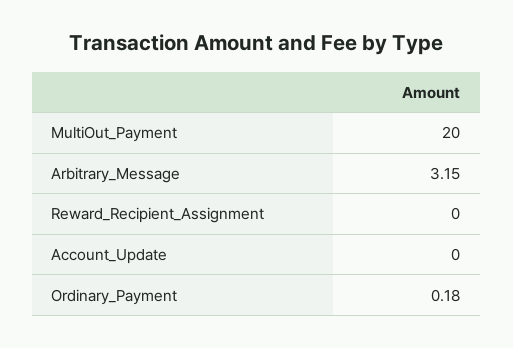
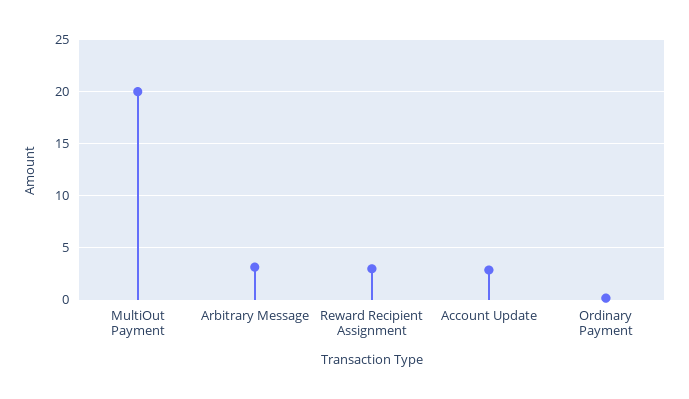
  {
    "MultiOut_Payment": 20,
    "Arbitrary_Message": 3.15,
-   "Reward_Recipient_Assignment": 0,
+   "Reward_Recipient_Assignment": 3,
-   "Account_Update": 0,
+   "Account_Update": 3,
    "Ordinary_Payment": 0.18
  }

